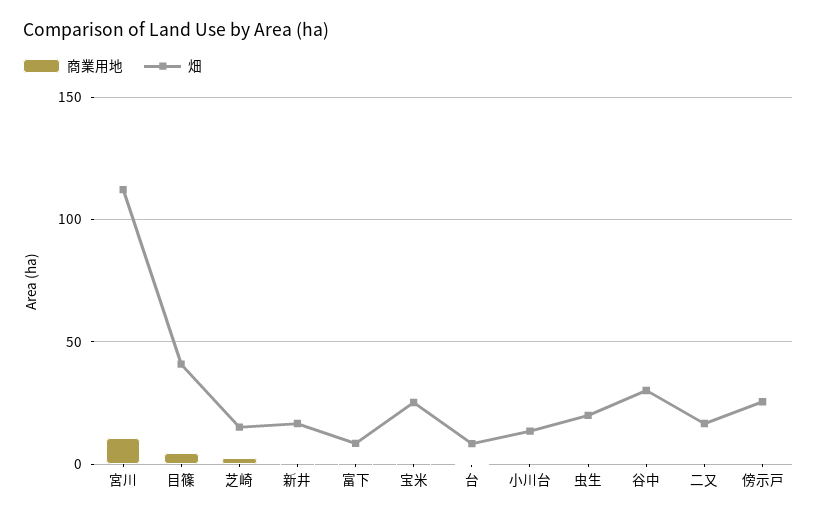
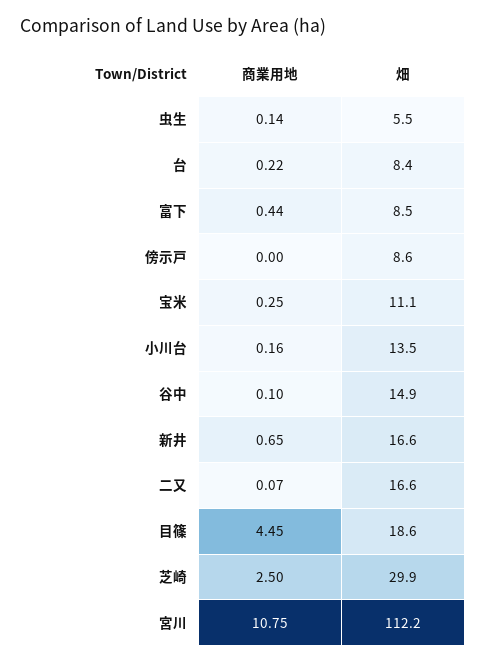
  {
    "商業用地": {
      "宮川": 10.75,
      "目篠": 4.45,
      "芝崎": 2.5,
      "新井": 0.65,
      "富下": 0.44,
      "宝米": 0.25,
      "台": 0.22,
      "小川台": 0.16,
      "虫生": 0.14,
      "谷中": 0.1,
      "二又": 0.07,
      "傍示戸": 0
    },
    "畑": {
      "宮川": 112.2,
-     "目篠": 40,
+     "目篠": 18.6,
-     "芝崎": 15,
+     "芝崎": 29.9,
      "新井": 16.6,
      "富下": 8.5,
-     "宝米": 25,
+     "宝米": 11.1,
      "台": 8.4,
      "小川台": 13.5,
-     "虫生": 20,
+     "虫生": 5.5,
-     "谷中": 30,
+     "谷中": 14.9,
      "二又": 16.6,
-     "傍示戸": 25
+     "傍示戸": 8.6
    }
  }

